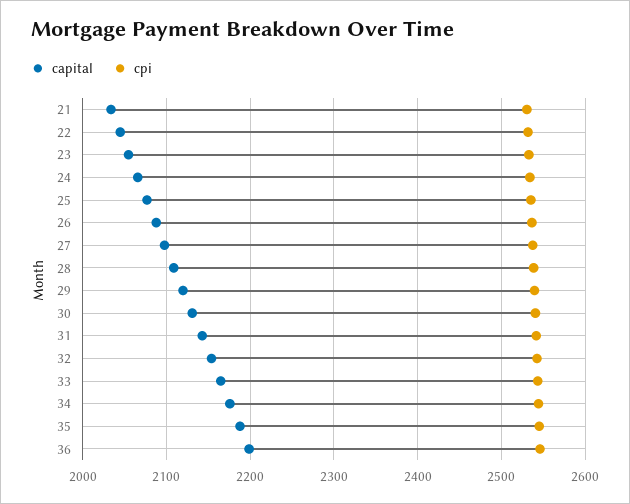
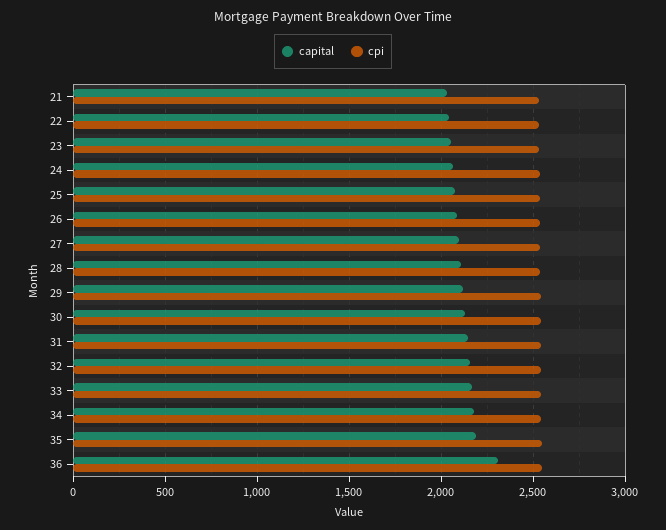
  {
    "capital": {
      "21": 2030,
      "22": 2050,
      "23": 2060,
      "24": 2070,
      "25": 2080,
      "26": 2090,
      "27": 2100,
      "28": 2110,
      "29": 2120,
      "30": 2130,
      "31": 2140,
      "32": 2150,
      "33": 2170,
      "34": 2180,
      "35": 2190,
-     "36": 2200
+     "36": 2300
    },
    "cpi": {
      "21": 2530,
      "22": 2530,
      "23": 2530,
      "24": 2530,
      "25": 2540,
      "26": 2540,
      "27": 2540,
      "28": 2540,
      "29": 2540,
      "30": 2540,
      "31": 2540,
      "32": 2540,
      "33": 2540,
      "34": 2540,
      "35": 2550,
      "36": 2550
    }
  }

